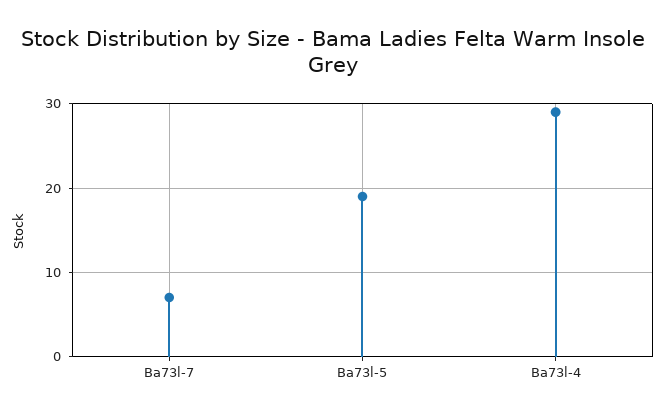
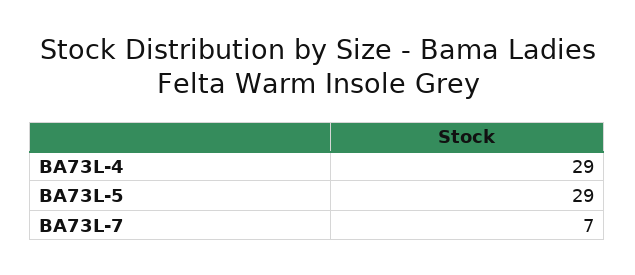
  {
    "Ba73l-7": 7,
-   "Ba73l-5": 19,
+   "Ba73l-5": 29,
    "Ba73l-4": 29
  }

